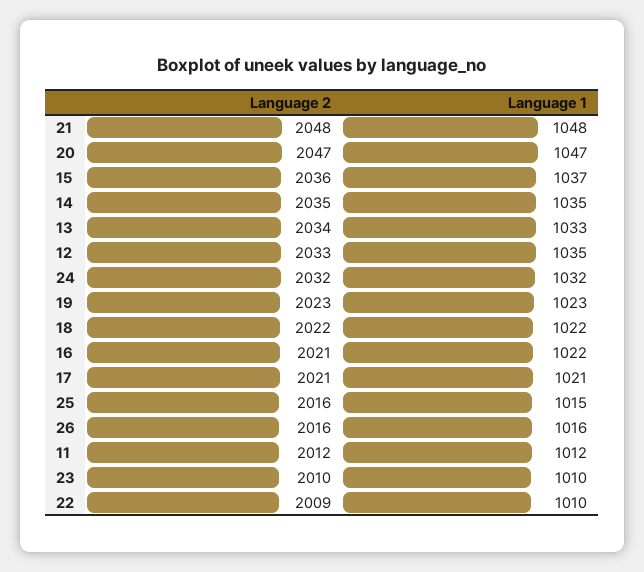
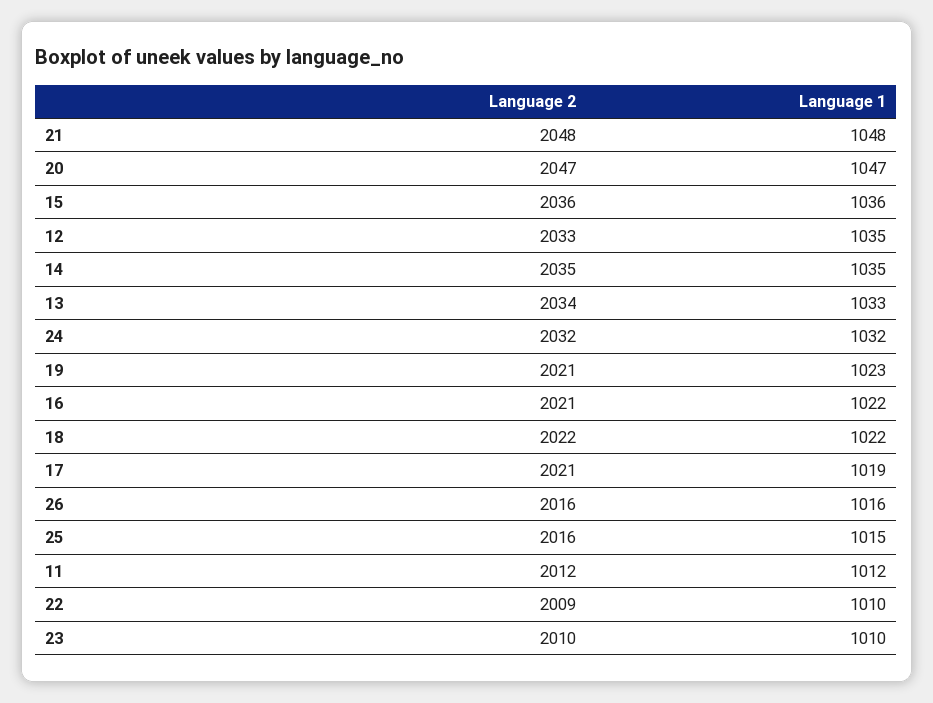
  {
    "Language 2": {
      "21": 2048,
      "20": 2047,
      "15": 2036,
      "14": 2035,
      "13": 2034,
      "12": 2033,
      "24": 2032,
-     "19": 2023,
+     "19": 2021,
      "18": 2022,
      "16": 2021,
      "17": 2021,
      "25": 2016,
      "26": 2016,
      "11": 2012,
      "23": 2010,
      "22": 2009
    },
    "Language 1": {
      "21": 1048,
      "20": 1047,
-     "15": 1037,
+     "15": 1036,
      "14": 1035,
      "13": 1033,
      "12": 1035,
      "24": 1032,
      "19": 1023,
      "18": 1022,
      "16": 1022,
-     "17": 1021,
+     "17": 1019,
      "25": 1015,
      "26": 1016,
      "11": 1012,
      "23": 1010,
      "22": 1010
    }
  }

